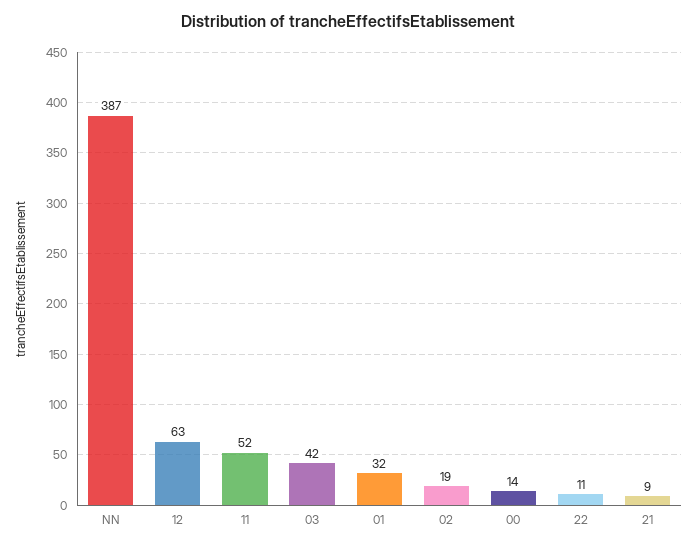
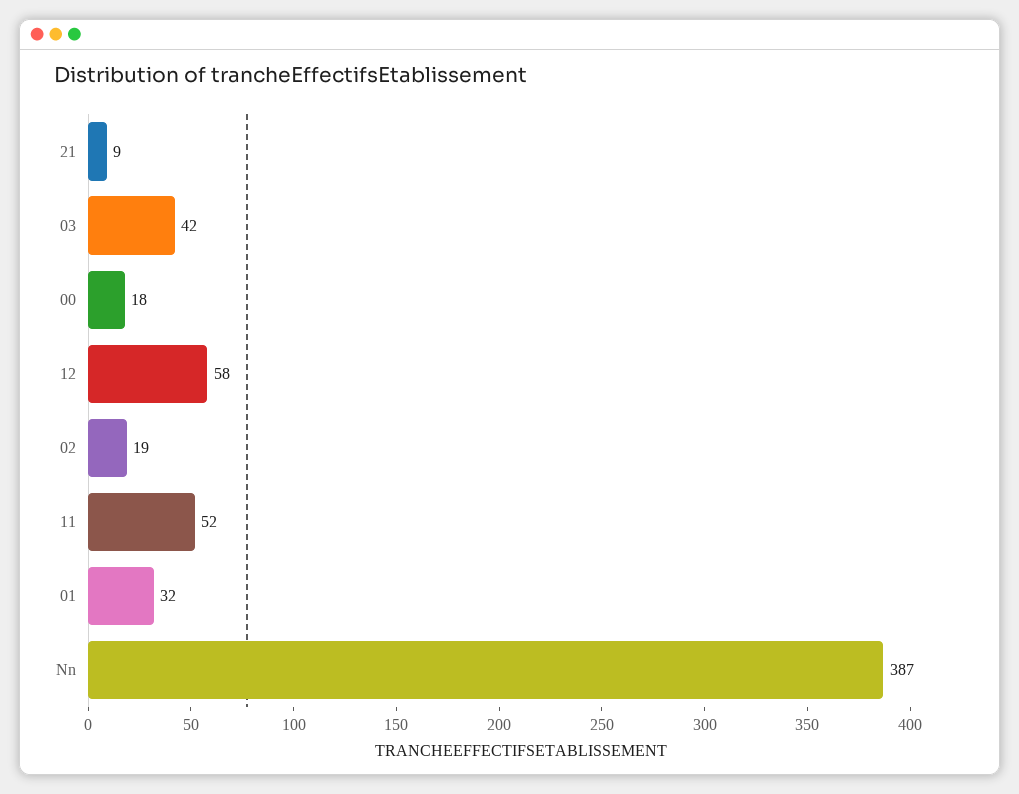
  {
    "NN": 387,
-   "12": 63,
+   "12": 58,
    "11": 52,
    "03": 42,
    "01": 32,
    "02": 19,
-   "00": 14,
+   "00": 18,
-   "22": 11,
    "21": 9
  }

